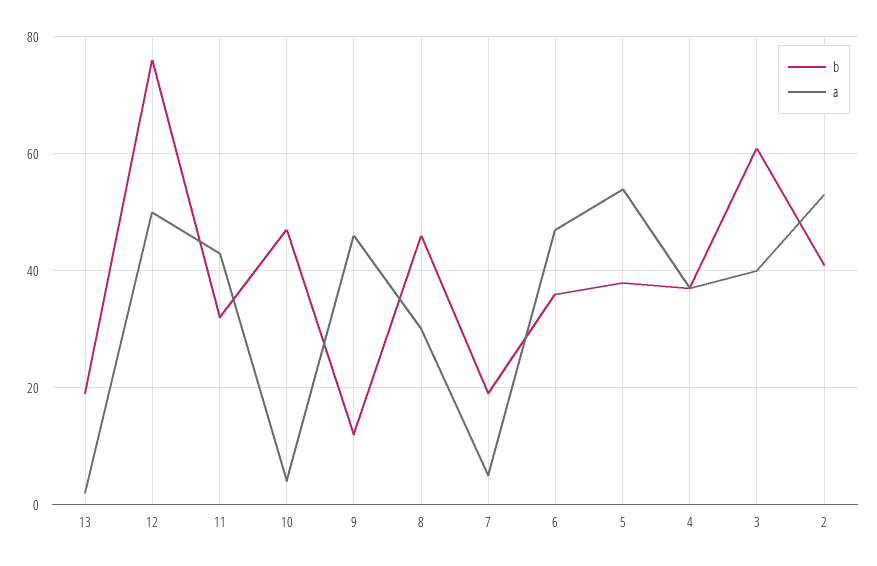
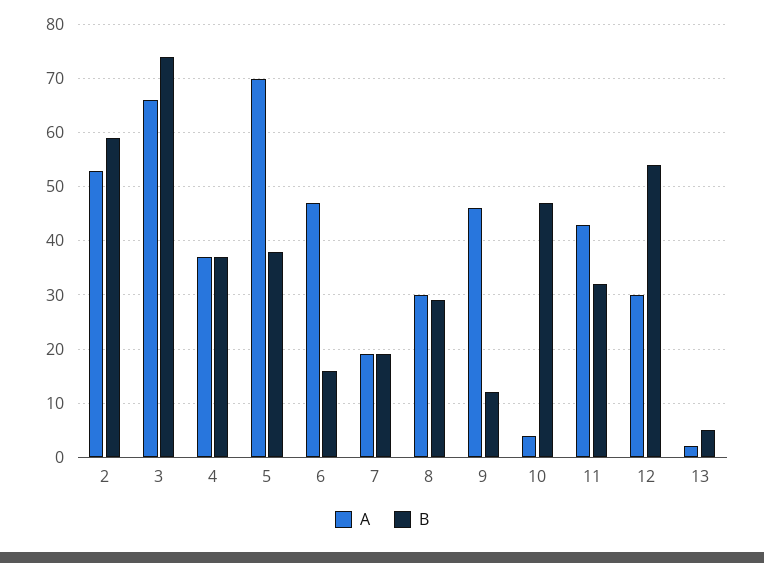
  {
    "b": {
-     "13": 20,
+     "13": 5,
-     "12": 75,
+     "12": 55,
      "11": 30,
      "10": 45,
      "9": 10,
-     "8": 45,
+     "8": 30,
      "7": 20,
-     "6": 35,
+     "6": 15,
      "5": 40,
      "4": 35,
-     "3": 60,
+     "3": 75,
-     "2": 40
+     "2": 60
    },
    "a": {
      "13": 0,
-     "12": 50,
+     "12": 30,
      "11": 45,
      "10": 5,
      "9": 45,
      "8": 30,
-     "7": 5,
+     "7": 20,
      "6": 45,
-     "5": 55,
+     "5": 70,
      "4": 35,
-     "3": 40,
+     "3": 65,
      "2": 55
    }
  }

